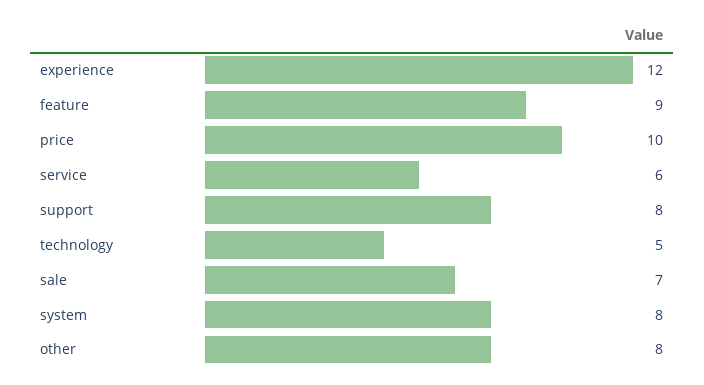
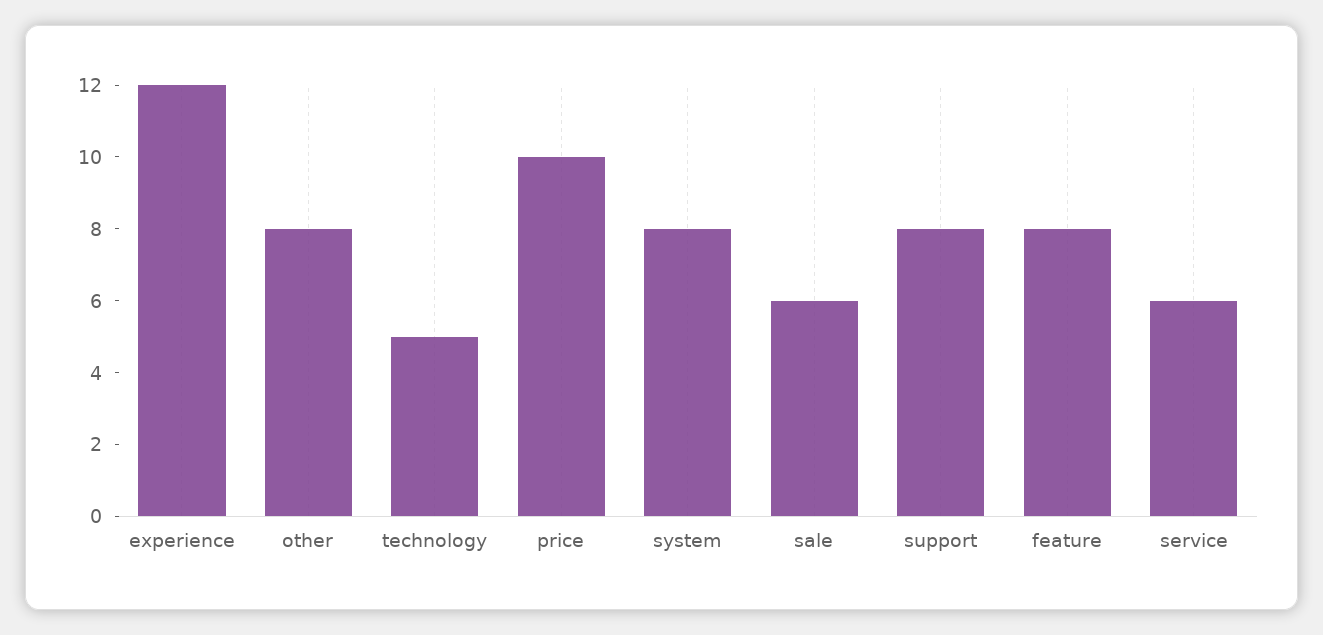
  {
    "experience": 12,
-   "feature": 9,
+   "feature": 8,
    "price": 10,
    "service": 6,
    "support": 8,
    "technology": 5,
-   "sale": 7,
+   "sale": 6,
    "system": 8,
    "other": 8
  }

